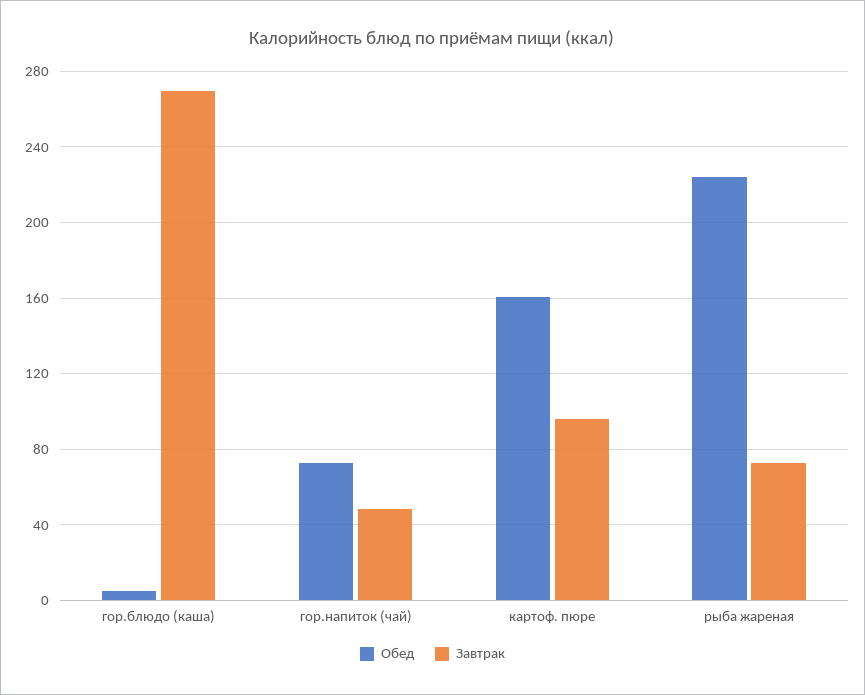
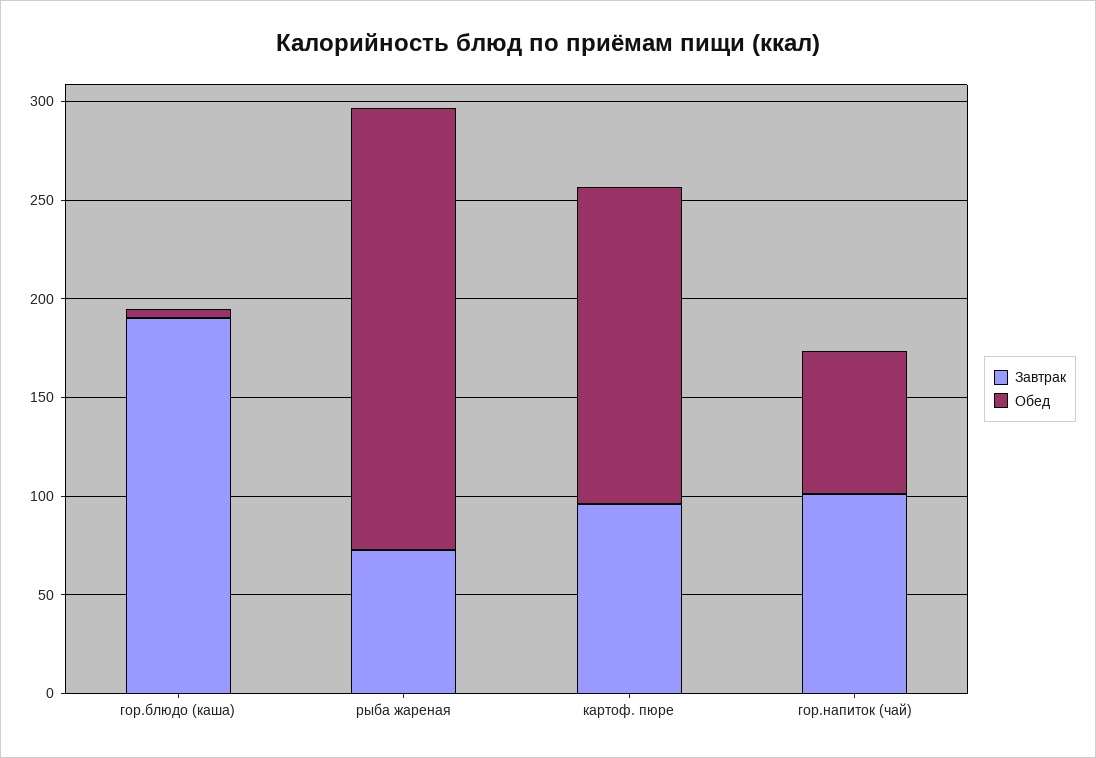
  {
    "Обед": {
      "гор.блюдо (каша)": 5,
      "гор.напиток (чай)": 75,
      "картоф. пюре": 160,
      "рыба жареная": 225
    },
    "Завтрак": {
-     "гор.блюдо (каша)": 270,
+     "гор.блюдо (каша)": 190,
-     "гор.напиток (чай)": 50,
+     "гор.напиток (чай)": 100,
      "картоф. пюре": 95,
      "рыба жареная": 75
    }
  }

